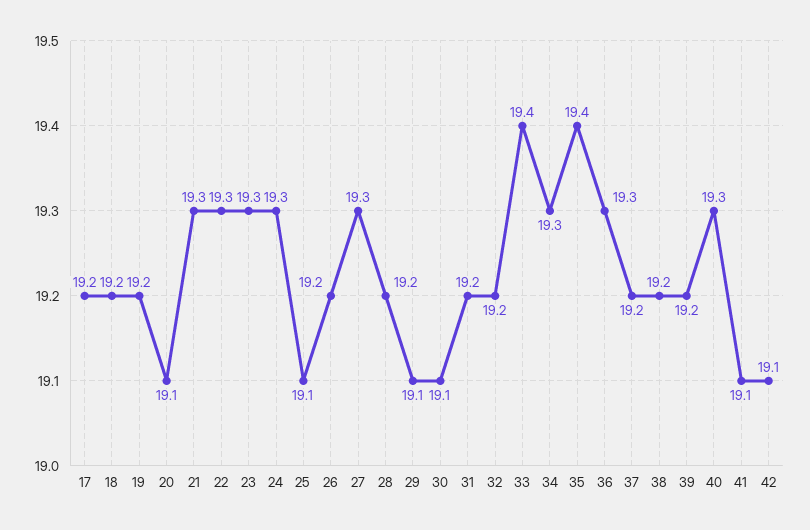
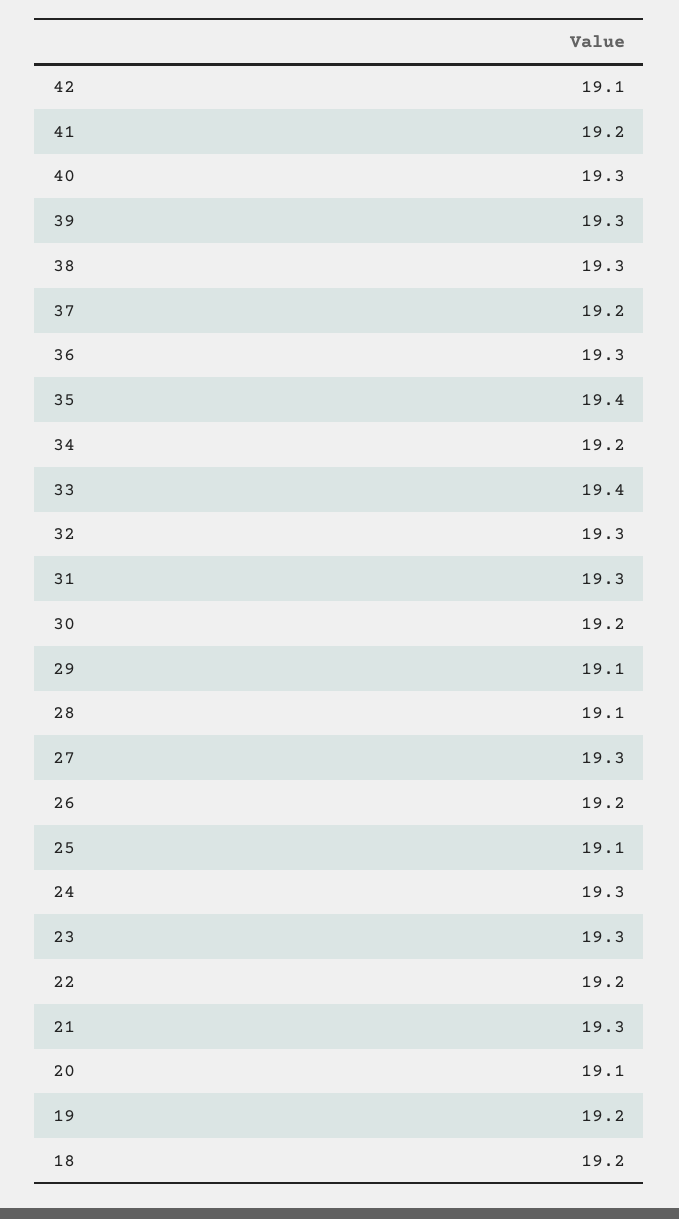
  {
-   "17": 19.2,
    "18": 19.2,
    "19": 19.2,
    "20": 19.1,
    "21": 19.3,
-   "22": 19.3,
+   "22": 19.2,
    "23": 19.3,
    "24": 19.3,
    "25": 19.1,
    "26": 19.2,
    "27": 19.3,
-   "28": 19.2,
+   "28": 19.1,
    "29": 19.1,
-   "30": 19.1,
+   "30": 19.2,
-   "31": 19.2,
+   "31": 19.3,
-   "32": 19.2,
+   "32": 19.3,
    "33": 19.4,
-   "34": 19.3,
+   "34": 19.2,
    "35": 19.4,
    "36": 19.3,
    "37": 19.2,
-   "38": 19.2,
+   "38": 19.3,
-   "39": 19.2,
+   "39": 19.3,
    "40": 19.3,
-   "41": 19.1,
+   "41": 19.2,
    "42": 19.1
  }

